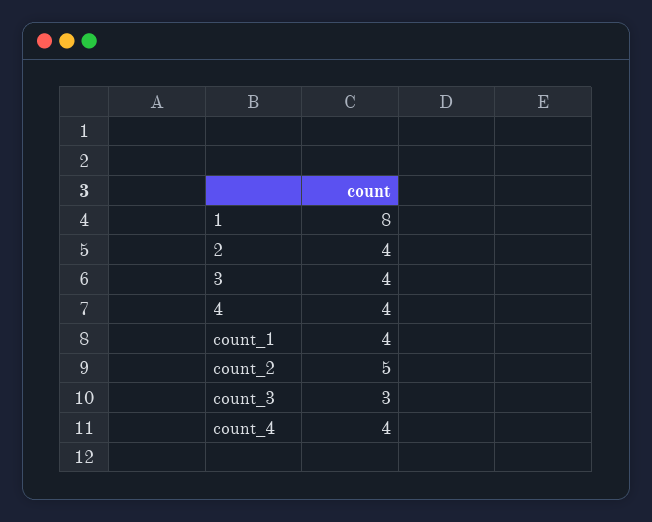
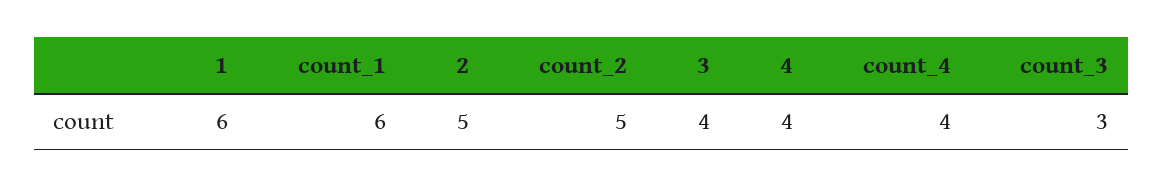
  {
-   "1": 8,
+   "1": 6,
-   "2": 4,
+   "2": 5,
    "3": 4,
    "4": 4,
-   "count_1": 4,
+   "count_1": 6,
    "count_2": 5,
    "count_3": 3,
    "count_4": 4
  }

